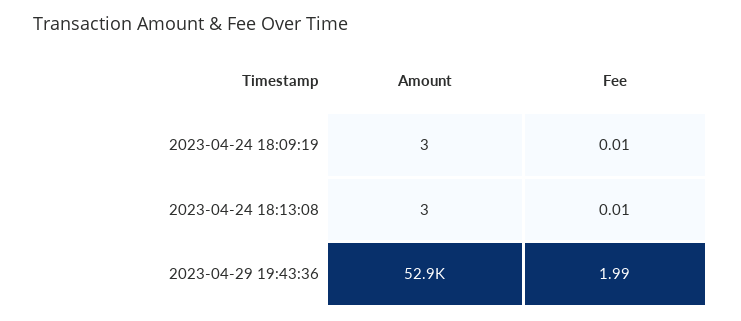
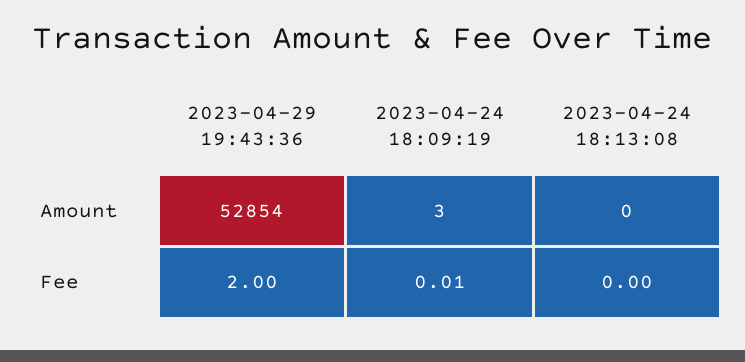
  {
    "Amount": {
      "2023-04-24 18:09:19": 3,
-     "2023-04-24 18:13:08": 3,
+     "2023-04-24 18:13:08": 0,
      "2023-04-29 19:43:36": 52854
    },
    "Fee": {
      "2023-04-24 18:09:19": 0.01,
-     "2023-04-24 18:13:08": 0.01,
+     "2023-04-24 18:13:08": 0,
-     "2023-04-29 19:43:36": 1.99
+     "2023-04-29 19:43:36": 2
    }
  }

